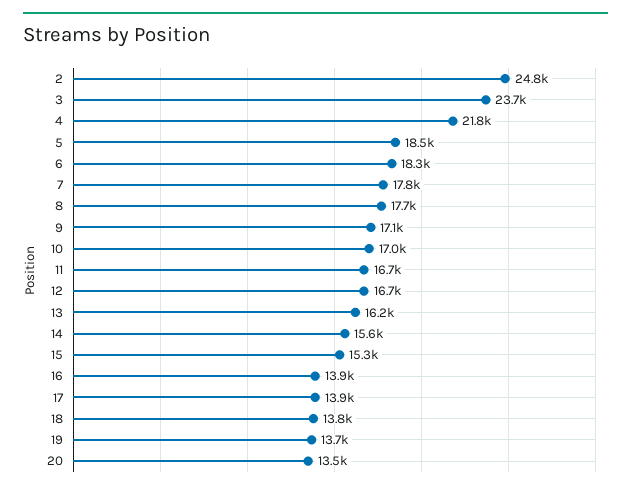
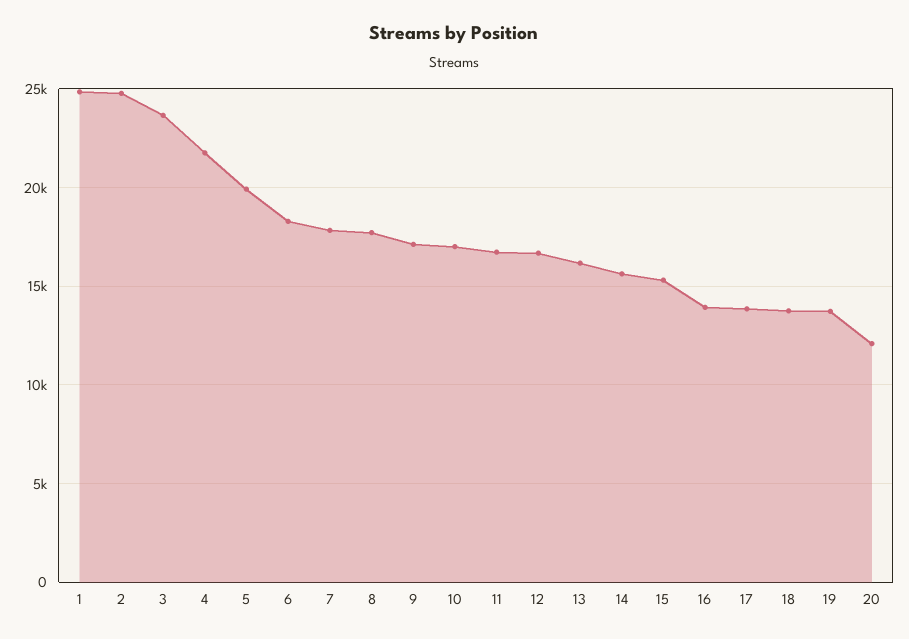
  {
    "2": 24800,
    "3": 23700,
    "4": 21800,
-   "5": 18500,
+   "5": 20000,
    "6": 18300,
    "7": 17800,
    "8": 17700,
    "9": 17100,
    "10": 17000,
    "11": 16700,
    "12": 16700,
    "13": 16200,
    "14": 15600,
    "15": 15300,
    "16": 13900,
    "17": 13900,
    "18": 13800,
    "19": 13700,
-   "20": 13500
+   "20": 12000,
+   "1": 25000
  }

